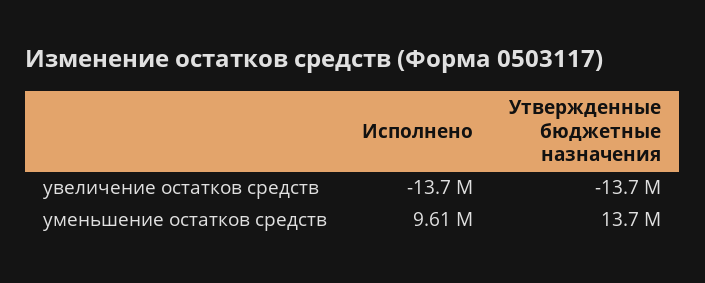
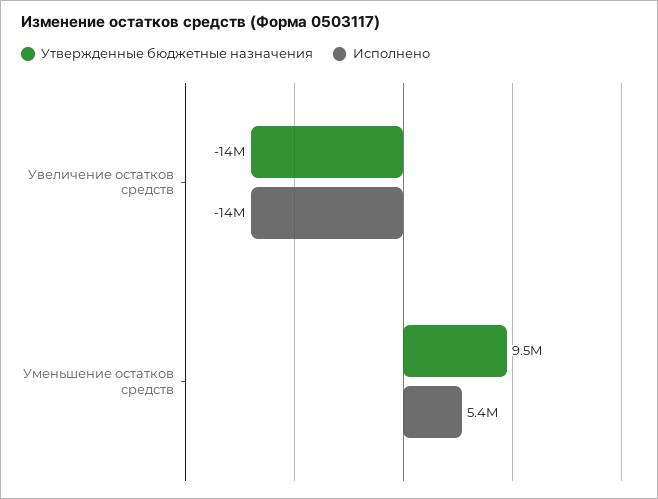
  {
    "Исполнено": {
      "увеличение остатков средств": -13700000,
-     "уменьшение остатков средств": 9610000
+     "уменьшение остатков средств": 5400000
    },
    "Утвержденные бюджетные назначения": {
      "увеличение остатков средств": -13700000,
-     "уменьшение остатков средств": 13700000
+     "уменьшение остатков средств": 9500000
    }
  }

